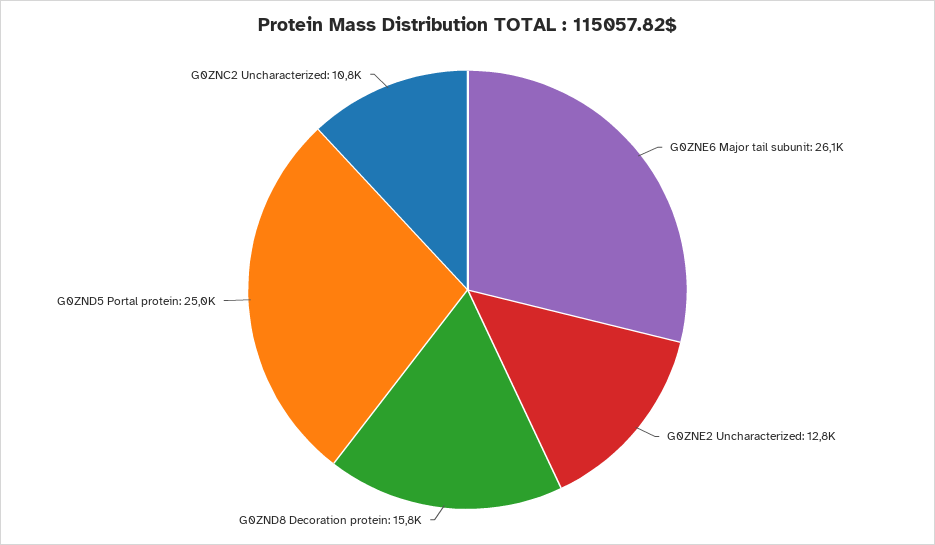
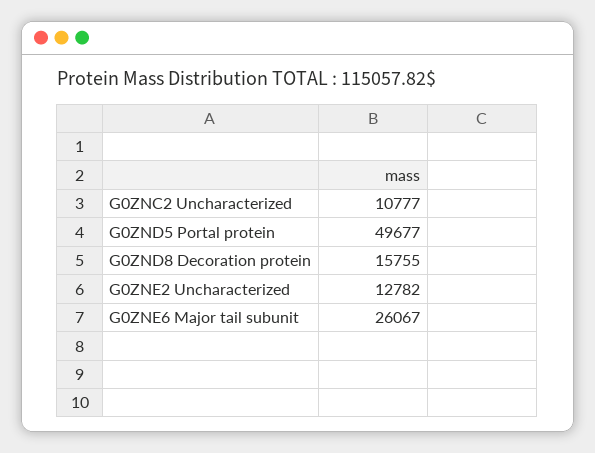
  {
    "G0ZNE6 Major tail subunit": 26067,
    "G0ZNE2 Uncharacterized": 12782,
    "G0ZND8 Decoration protein": 15755,
-   "G0ZND5 Portal protein": 25000,
+   "G0ZND5 Portal protein": 49677,
    "G0ZNC2 Uncharacterized": 10777
  }

